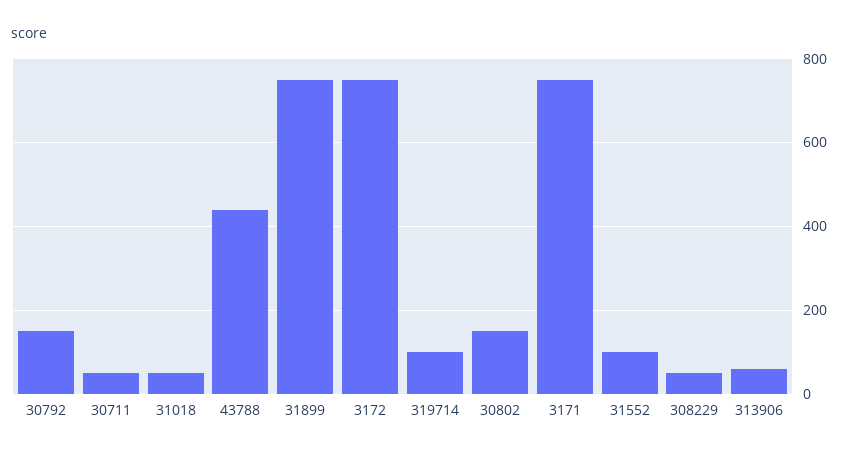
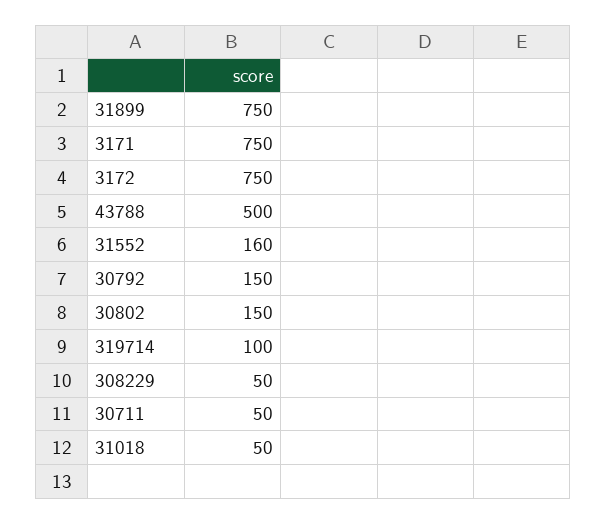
  {
    "30792": 150,
    "30711": 50,
    "31018": 50,
-   "43788": 440,
+   "43788": 500,
    "31899": 750,
    "3172": 750,
    "319714": 100,
    "30802": 150,
    "3171": 750,
-   "31552": 100,
+   "31552": 160,
-   "308229": 50,
+   "308229": 50
-   "313906": 60
  }

